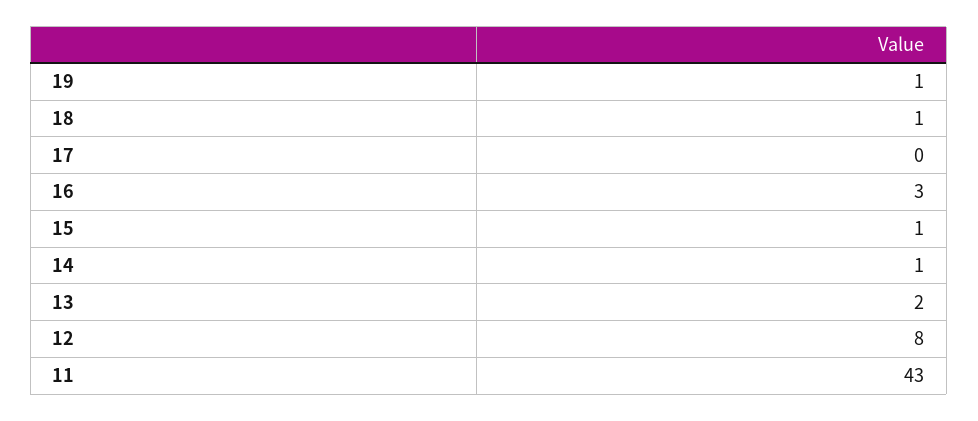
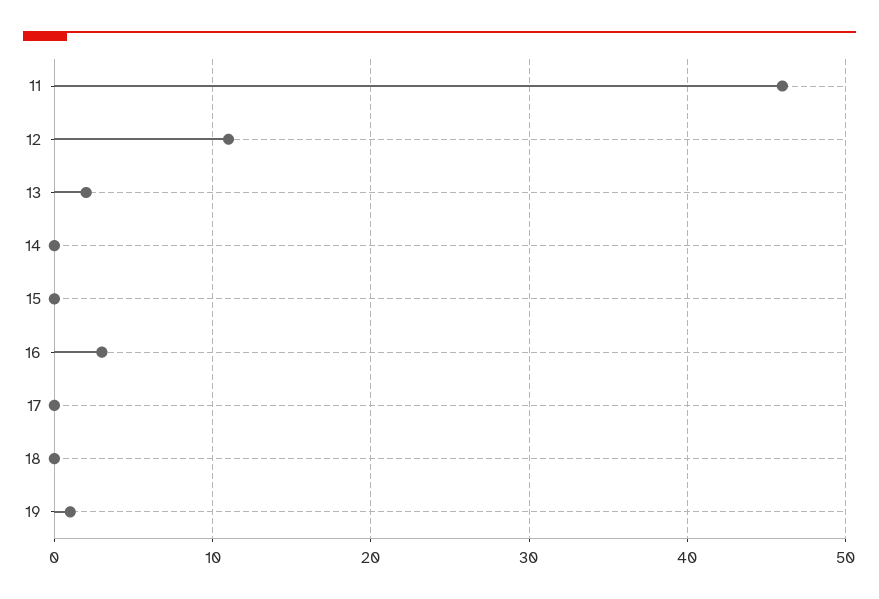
  {
    "19": 1,
-   "18": 1,
+   "18": 0,
    "17": 0,
    "16": 3,
-   "15": 1,
+   "15": 0,
-   "14": 1,
+   "14": 0,
    "13": 2,
-   "12": 8,
+   "12": 11,
-   "11": 43
+   "11": 46
  }

